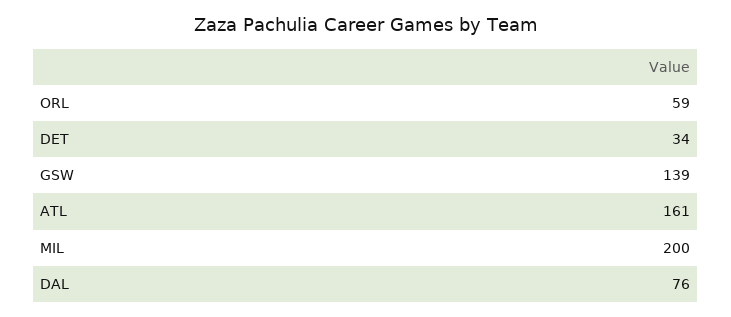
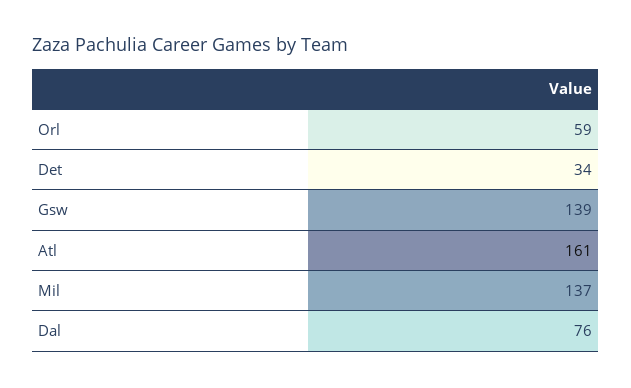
  {
    "ORL": 59,
    "DET": 34,
    "GSW": 139,
    "ATL": 161,
-   "MIL": 200,
+   "MIL": 137,
    "DAL": 76
  }

